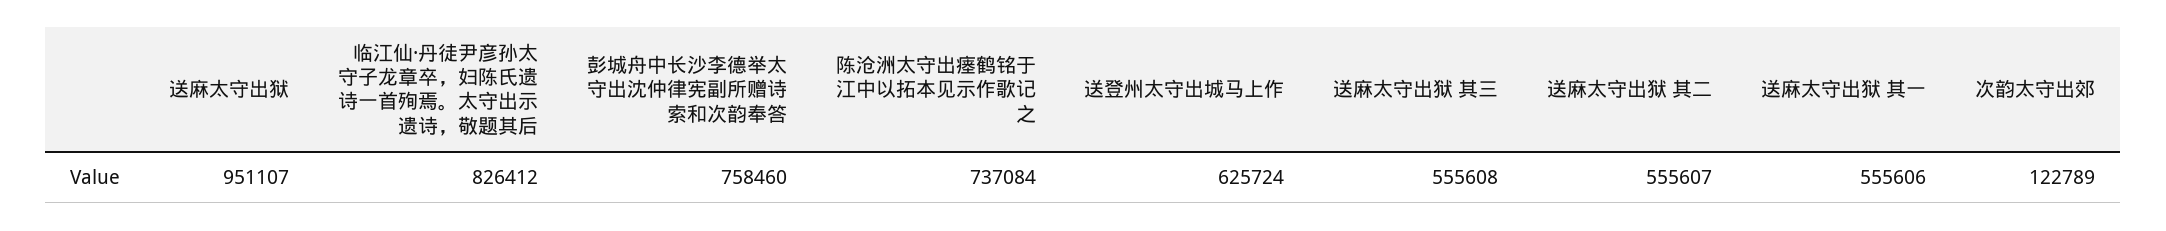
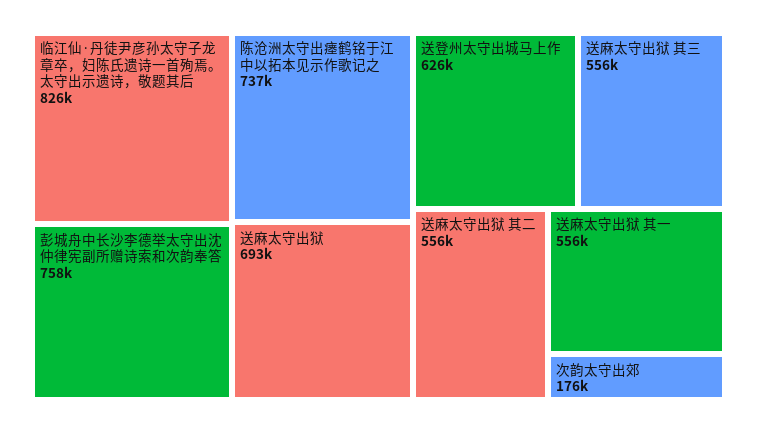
  {
-   "送麻太守出狱": 951107,
+   "送麻太守出狱": 693000,
    "临江仙·丹徒尹彦孙太守子龙章卒，妇陈氏遗诗一首殉焉。太守出示遗诗，敬题其后": 826412,
    "彭城舟中长沙李德举太守出沈仲律宪副所赠诗索和次韵奉答": 758460,
    "陈沧洲太守出瘗鹤铭于江中以拓本见示作歌记之": 737084,
    "送登州太守出城马上作": 625724,
    "送麻太守出狱 其三": 555608,
    "送麻太守出狱 其二": 555607,
    "送麻太守出狱 其一": 555606,
-   "次韵太守出郊": 122789
+   "次韵太守出郊": 176000
  }

